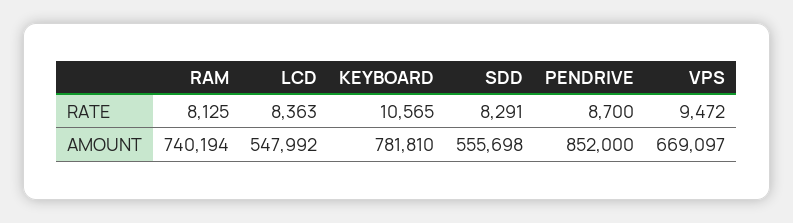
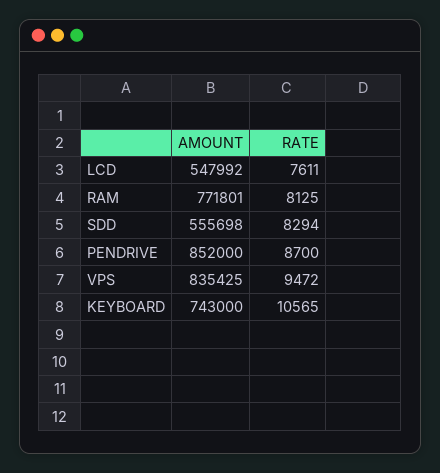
  {
    "RAM": {
      "RATE": 8125,
-     "AMOUNT": 740194
+     "AMOUNT": 771801
    },
    "LCD": {
-     "RATE": 8363,
+     "RATE": 7611,
      "AMOUNT": 547992
    },
    "KEYBOARD": {
      "RATE": 10565,
-     "AMOUNT": 781810
+     "AMOUNT": 743000
    },
    "SDD": {
-     "RATE": 8291,
+     "RATE": 8294,
      "AMOUNT": 555698
    },
    "PENDRIVE": {
      "RATE": 8700,
      "AMOUNT": 852000
    },
    "VPS": {
      "RATE": 9472,
-     "AMOUNT": 669097
+     "AMOUNT": 835425
    }
  }

